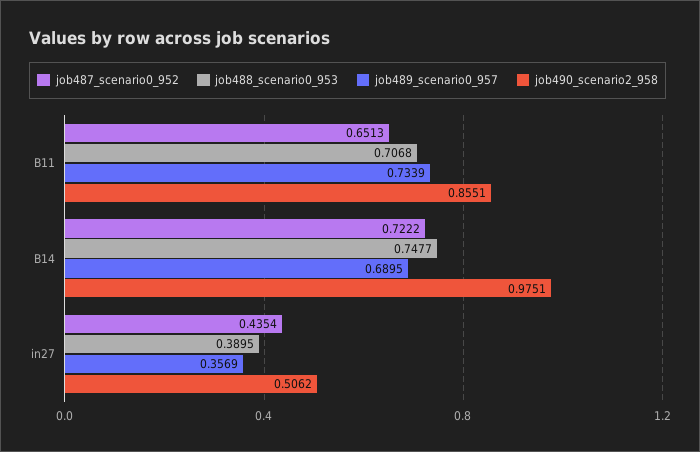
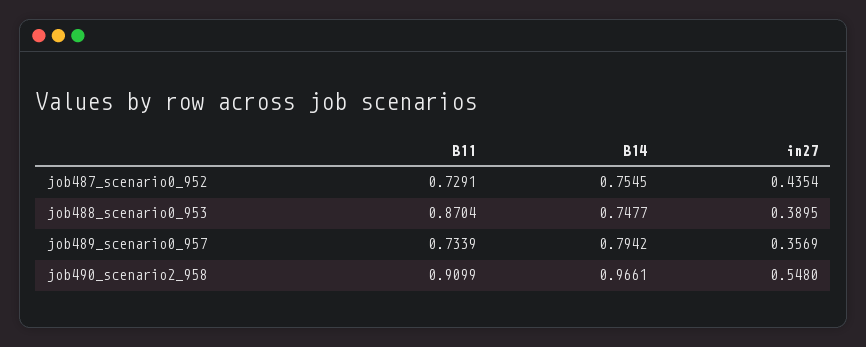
  {
    "job487_scenario0_952": {
-     "B11": 0.6513,
+     "B11": 0.7291,
-     "B14": 0.7222,
+     "B14": 0.7545,
      "in27": 0.4354
    },
    "job488_scenario0_953": {
-     "B11": 0.7068,
+     "B11": 0.8704,
      "B14": 0.7477,
      "in27": 0.3895
    },
    "job489_scenario0_957": {
      "B11": 0.7339,
-     "B14": 0.6895,
+     "B14": 0.7942,
      "in27": 0.3569
    },
    "job490_scenario2_958": {
-     "B11": 0.8551,
+     "B11": 0.9099,
-     "B14": 0.9751,
+     "B14": 0.9661,
-     "in27": 0.5062
+     "in27": 0.548
    }
  }

